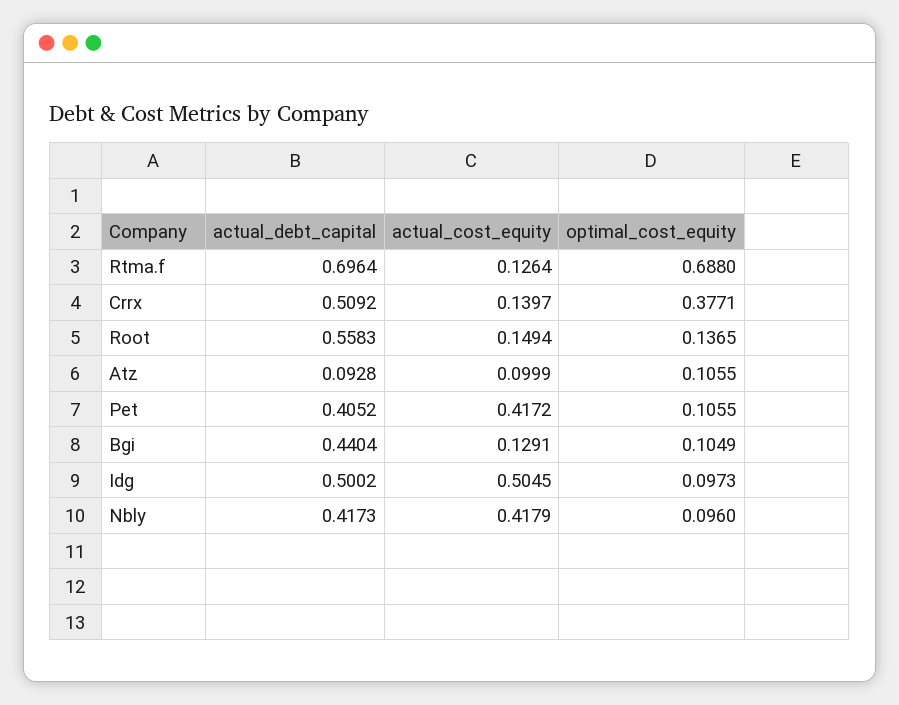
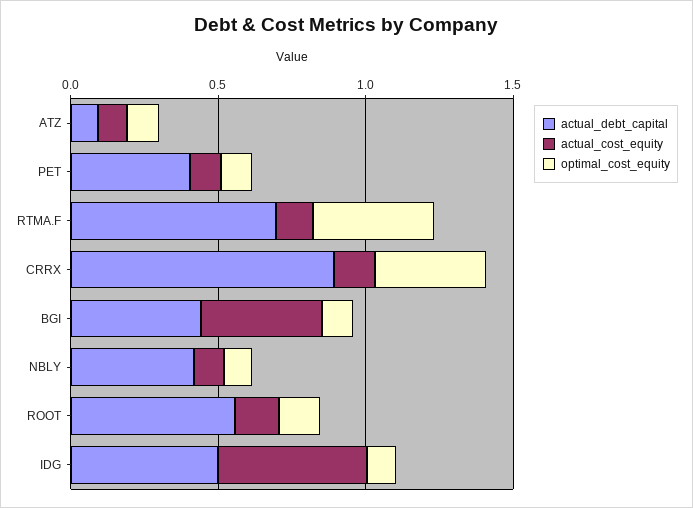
  {
    "actual_debt_capital": {
      "Rtma.f": 0.6964,
-     "Crrx": 0.5092,
+     "Crrx": 0.9,
      "Root": 0.5583,
      "Atz": 0.0928,
      "Pet": 0.4052,
      "Bgi": 0.4404,
      "Idg": 0.5002,
      "Nbly": 0.4173
    },
    "actual_cost_equity": {
      "Rtma.f": 0.1264,
      "Crrx": 0.1397,
      "Root": 0.1494,
      "Atz": 0.0999,
-     "Pet": 0.4172,
+     "Pet": 0.1,
-     "Bgi": 0.1291,
+     "Bgi": 0.4,
      "Idg": 0.5045,
-     "Nbly": 0.4179
+     "Nbly": 0.1
    },
    "optimal_cost_equity": {
-     "Rtma.f": 0.688,
+     "Rtma.f": 0.4,
      "Crrx": 0.3771,
      "Root": 0.1365,
      "Atz": 0.1055,
      "Pet": 0.1055,
      "Bgi": 0.1049,
      "Idg": 0.0973,
      "Nbly": 0.096
    }
  }

